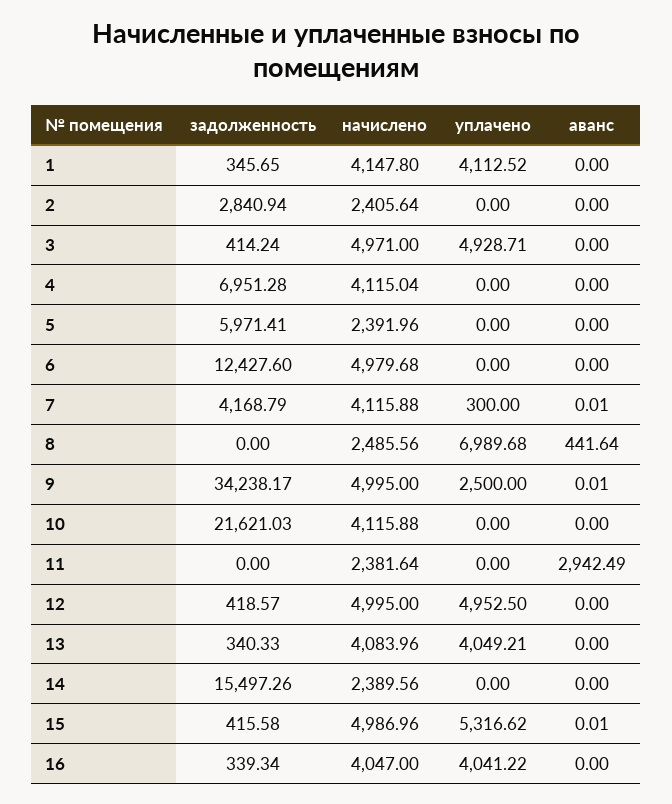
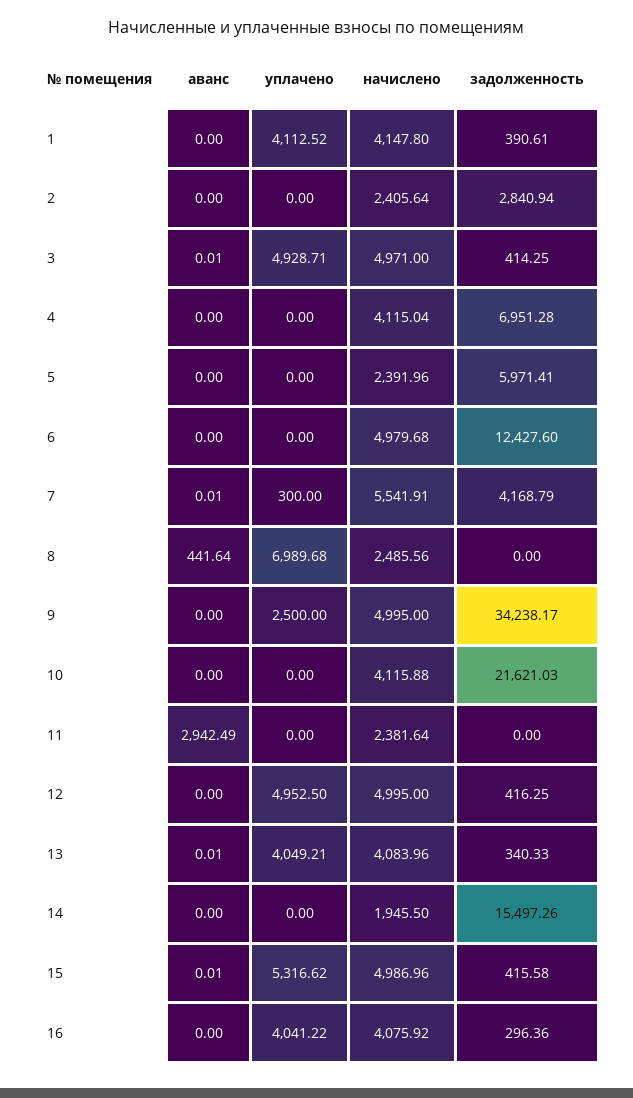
  {
    "задолженность": {
-     "1": 345.65,
+     "1": 390.61,
      "2": 2840.94,
-     "3": 414.24,
+     "3": 414.25,
      "4": 6951.28,
      "5": 5971.41,
      "6": 12427.6,
      "7": 4168.79,
      "8": 0,
      "9": 34238.17,
      "10": 21621.03,
      "11": 0,
-     "12": 418.57,
+     "12": 416.25,
      "13": 340.33,
      "14": 15497.26,
      "15": 415.58,
-     "16": 339.34
+     "16": 296.36
    },
    "начислено": {
      "1": 4147.8,
      "2": 2405.64,
      "3": 4971,
      "4": 4115.04,
      "5": 2391.96,
      "6": 4979.68,
-     "7": 4115.88,
+     "7": 5541.91,
      "8": 2485.56,
      "9": 4995,
      "10": 4115.88,
      "11": 2381.64,
      "12": 4995,
      "13": 4083.96,
-     "14": 2389.56,
+     "14": 1945.5,
      "15": 4986.96,
-     "16": 4047
+     "16": 4075.92
    },
    "уплачено": {
      "1": 4112.52,
      "2": 0,
      "3": 4928.71,
      "4": 0,
      "5": 0,
      "6": 0,
      "7": 300,
      "8": 6989.68,
      "9": 2500,
      "10": 0,
      "11": 0,
      "12": 4952.5,
      "13": 4049.21,
      "14": 0,
      "15": 5316.62,
      "16": 4041.22
    },
    "аванс": {
      "1": 0,
      "2": 0,
-     "3": 0,
+     "3": 0.01,
      "4": 0,
      "5": 0,
      "6": 0,
      "7": 0.01,
      "8": 441.64,
-     "9": 0.01,
+     "9": 0,
      "10": 0,
      "11": 2942.49,
      "12": 0,
-     "13": 0,
+     "13": 0.01,
      "14": 0,
      "15": 0.01,
      "16": 0
    }
  }

